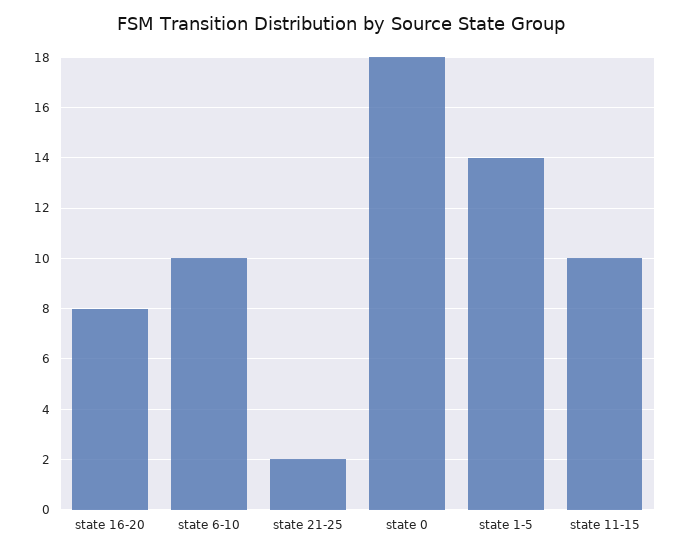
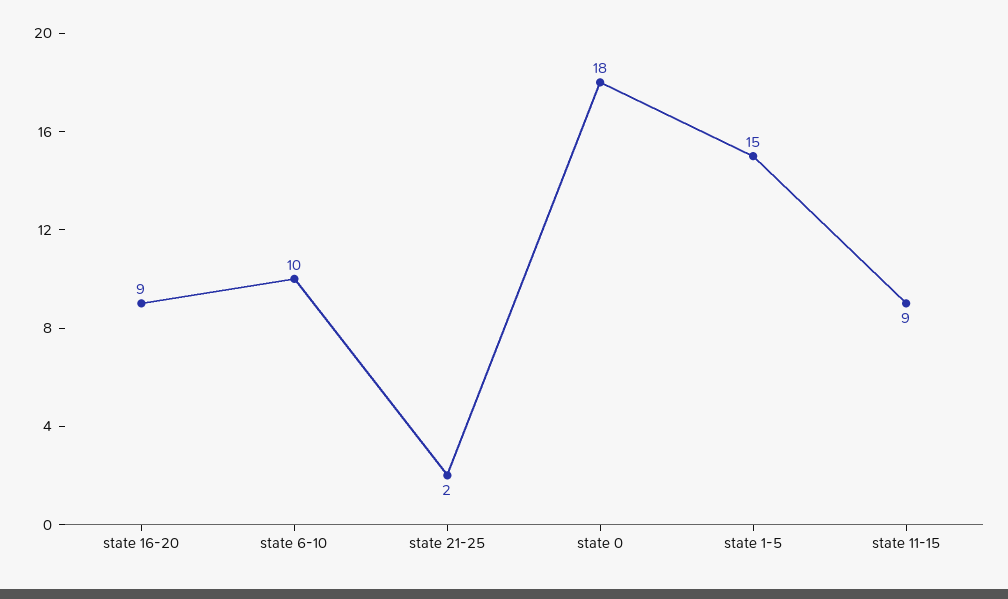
  {
-   "state 16-20": 8,
+   "state 16-20": 9,
    "state 6-10": 10,
    "state 21-25": 2,
    "state 0": 18,
-   "state 1-5": 14,
+   "state 1-5": 15,
-   "state 11-15": 10
+   "state 11-15": 9
  }

